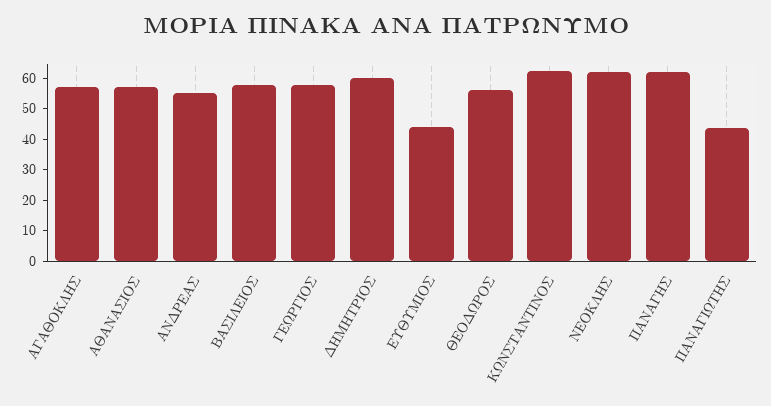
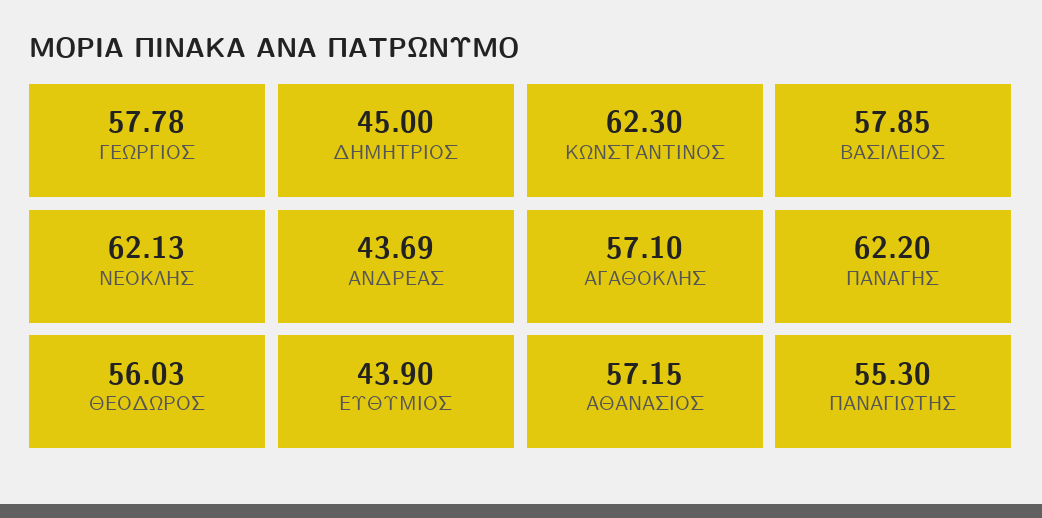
  {
    "ΑΓΑΘΟΚΛΗΣ": 57.1,
    "ΑΘΑΝΑΣΙΟΣ": 57.15,
-   "ΑΝΔΡΕΑΣ": 55,
+   "ΑΝΔΡΕΑΣ": 43.69,
    "ΒΑΣΙΛΕΙΟΣ": 57.85,
    "ΓΕΩΡΓΙΟΣ": 57.78,
-   "ΔΗΜΗΤΡΙΟΣ": 60,
+   "ΔΗΜΗΤΡΙΟΣ": 45,
    "ΕΥΘΥΜΙΟΣ": 43.9,
    "ΘΕΟΔΩΡΟΣ": 56.03,
    "ΚΩΝΣΤΑΝΤΙΝΟΣ": 62.3,
    "ΝΕΟΚΛΗΣ": 62.13,
    "ΠΑΝΑΓΗΣ": 62.2,
-   "ΠΑΝΑΓΙΩΤΗΣ": 45
+   "ΠΑΝΑΓΙΩΤΗΣ": 55.3
  }

